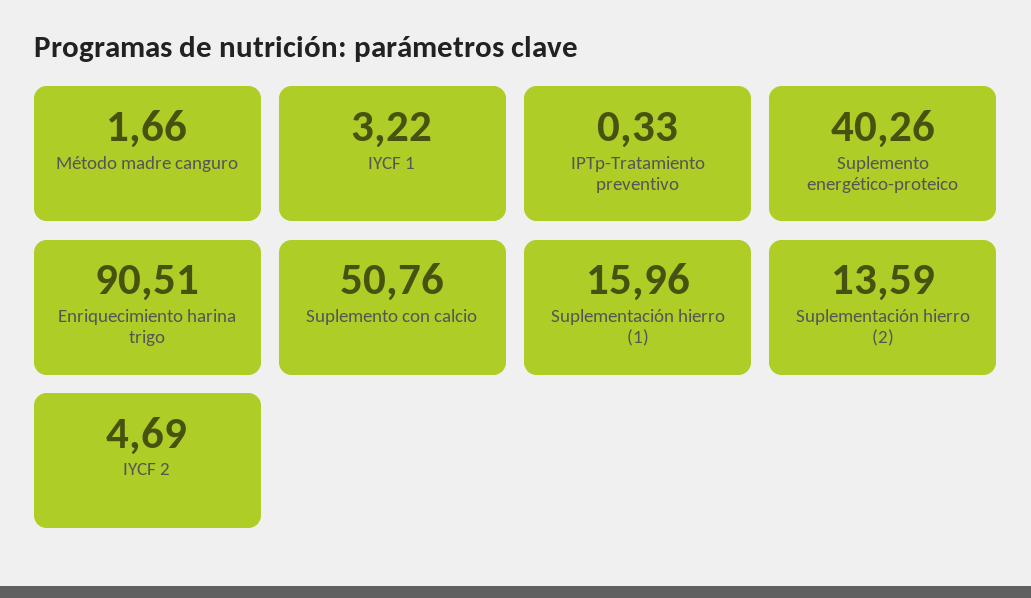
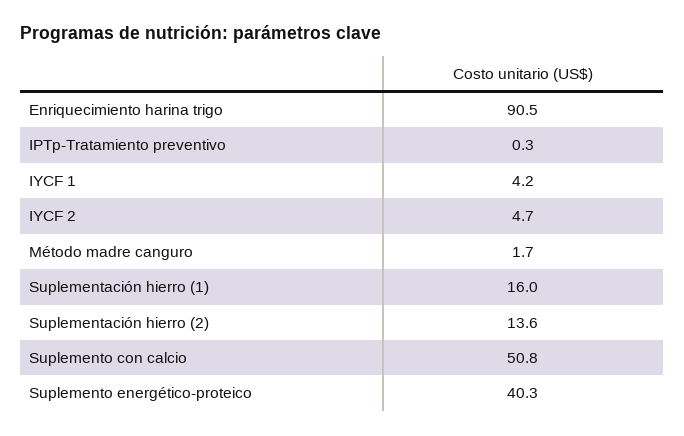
  {
    "Método madre canguro": 1.66,
-   "IYCF 1": 3.22,
+   "IYCF 1": 4.2,
    "IPTp-Tratamiento preventivo": 0.33,
    "Suplemento energético-proteico": 40.26,
    "Enriquecimiento harina trigo": 90.51,
    "Suplemento con calcio": 50.76,
    "Suplementación hierro (1)": 15.96,
    "Suplementación hierro (2)": 13.59,
    "IYCF 2": 4.69
  }

